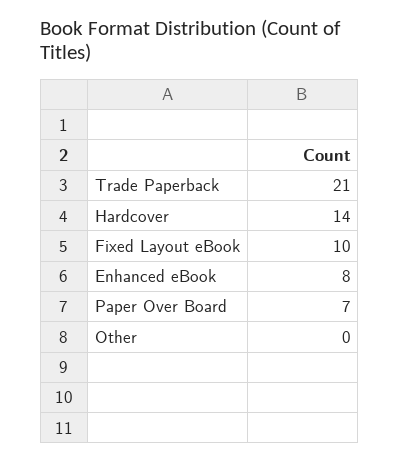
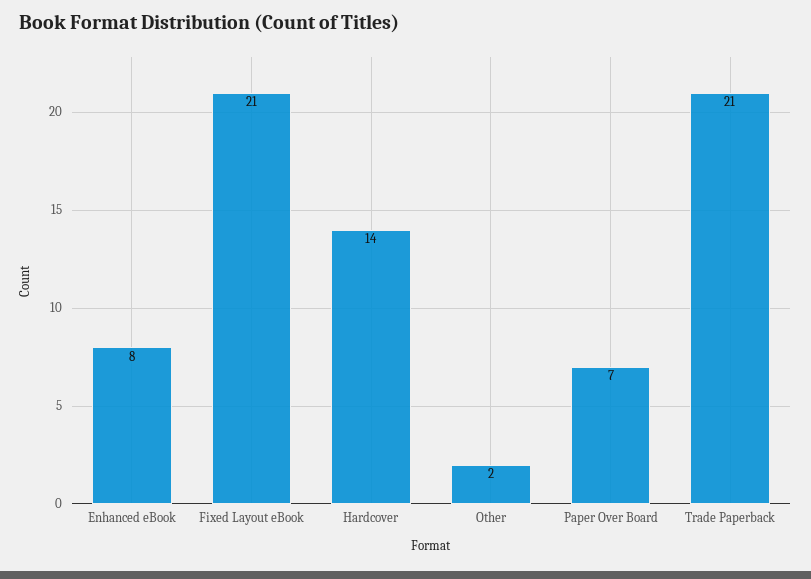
  {
    "Trade Paperback": 21,
    "Hardcover": 14,
-   "Fixed Layout eBook": 10,
+   "Fixed Layout eBook": 21,
    "Enhanced eBook": 8,
    "Paper Over Board": 7,
-   "Other": 0
+   "Other": 2
  }

